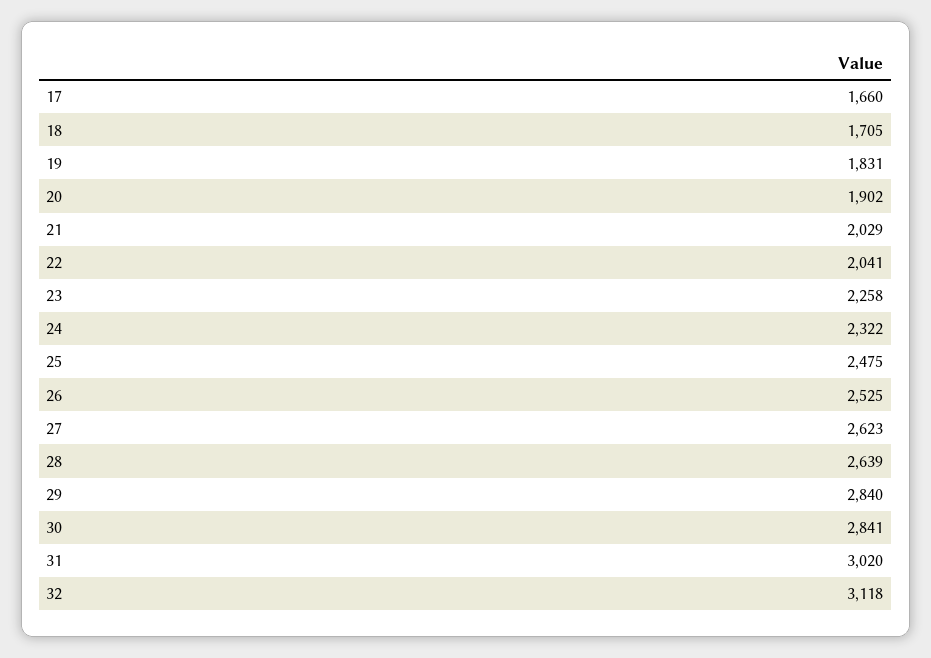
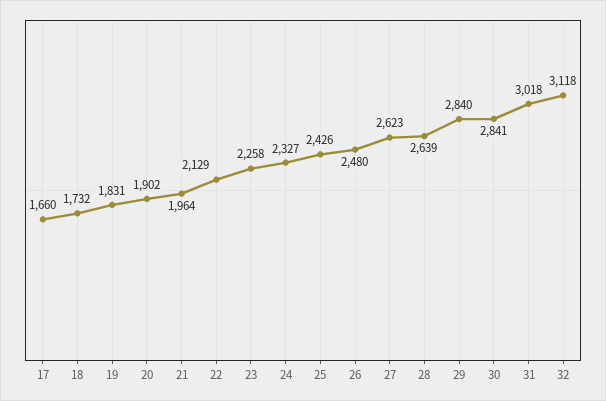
  {
    "17": 1660,
-   "18": 1705,
+   "18": 1732,
    "19": 1831,
    "20": 1902,
-   "21": 2029,
+   "21": 1964,
-   "22": 2041,
+   "22": 2129,
    "23": 2258,
-   "24": 2322,
+   "24": 2327,
-   "25": 2475,
+   "25": 2426,
-   "26": 2525,
+   "26": 2480,
    "27": 2623,
    "28": 2639,
    "29": 2840,
    "30": 2841,
-   "31": 3020,
+   "31": 3018,
    "32": 3118
  }

